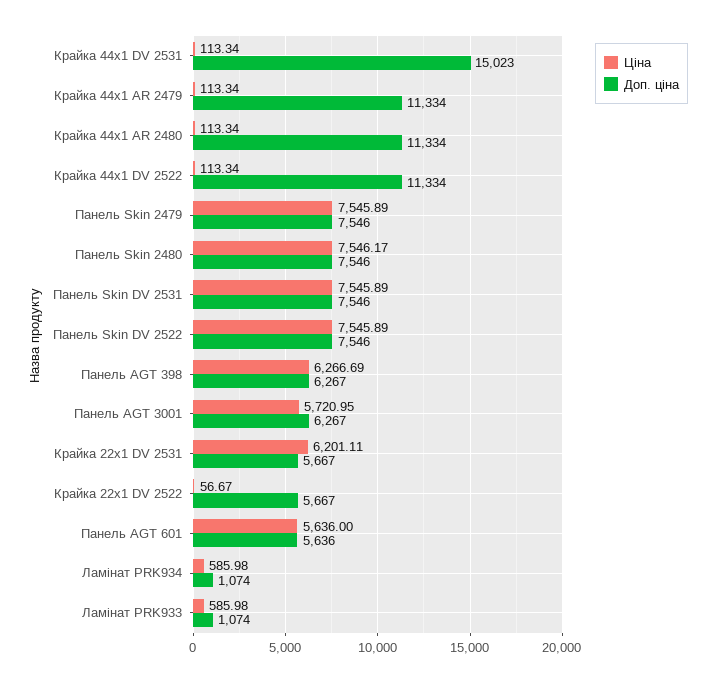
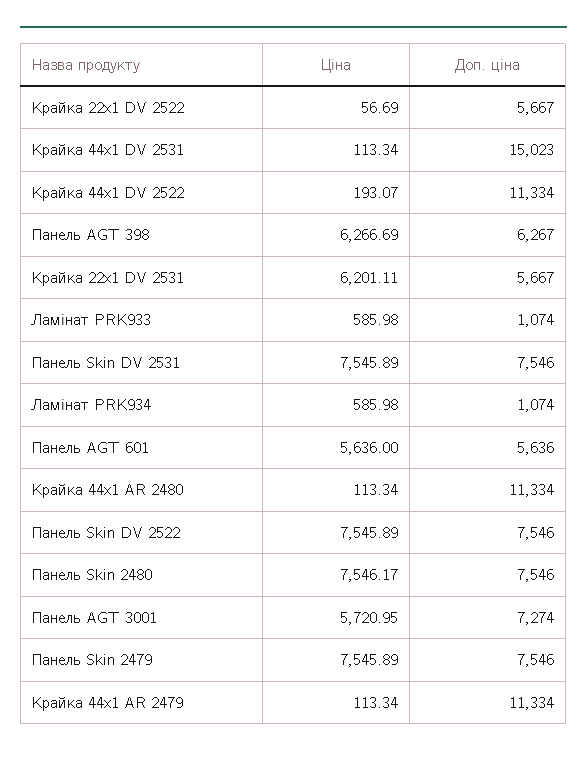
  {
    "Ціна": {
      "Крайка 44x1 DV 2531": 113.34,
      "Крайка 44x1 AR 2479": 113.34,
      "Крайка 44x1 AR 2480": 113.34,
-     "Крайка 44x1 DV 2522": 113.34,
+     "Крайка 44x1 DV 2522": 193.07,
      "Панель Skin 2479": 7545.89,
      "Панель Skin 2480": 7546.17,
      "Панель Skin DV 2531": 7545.89,
      "Панель Skin DV 2522": 7545.89,
      "Панель AGT 398": 6266.69,
      "Панель AGT 3001": 5720.95,
      "Крайка 22x1 DV 2531": 6201.11,
-     "Крайка 22x1 DV 2522": 56.67,
+     "Крайка 22x1 DV 2522": 56.69,
      "Панель AGT 601": 5636,
      "Ламінат PRK934": 585.98,
      "Ламінат PRK933": 585.98
    },
    "Доп. ціна": {
      "Крайка 44x1 DV 2531": 15023,
      "Крайка 44x1 AR 2479": 11334,
      "Крайка 44x1 AR 2480": 11334,
      "Крайка 44x1 DV 2522": 11334,
      "Панель Skin 2479": 7546,
      "Панель Skin 2480": 7546,
      "Панель Skin DV 2531": 7546,
      "Панель Skin DV 2522": 7546,
      "Панель AGT 398": 6267,
-     "Панель AGT 3001": 6267,
+     "Панель AGT 3001": 7274,
      "Крайка 22x1 DV 2531": 5667,
      "Крайка 22x1 DV 2522": 5667,
      "Панель AGT 601": 5636,
      "Ламінат PRK934": 1074,
      "Ламінат PRK933": 1074
    }
  }

